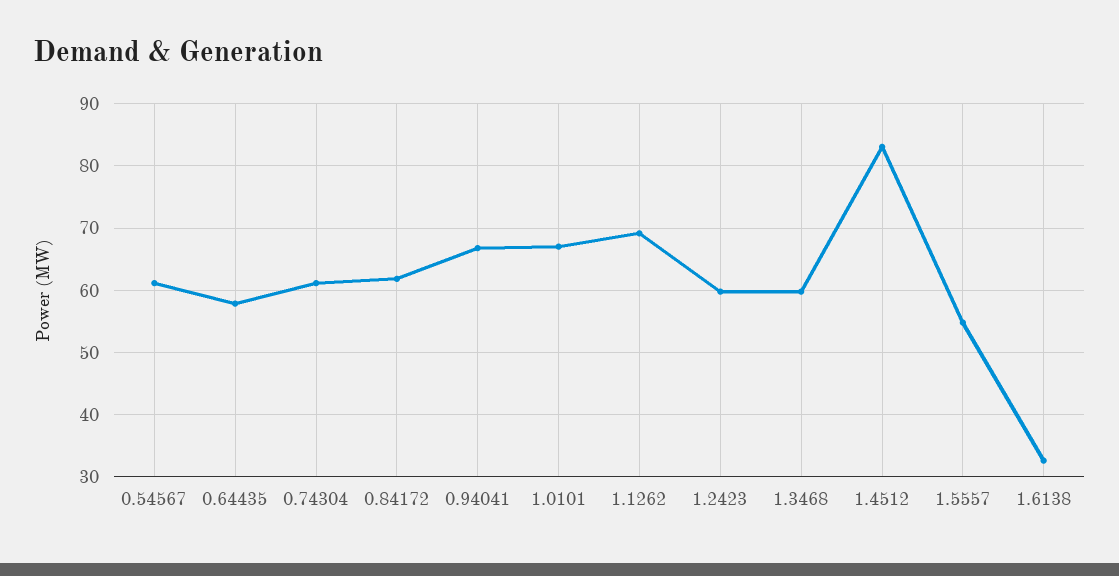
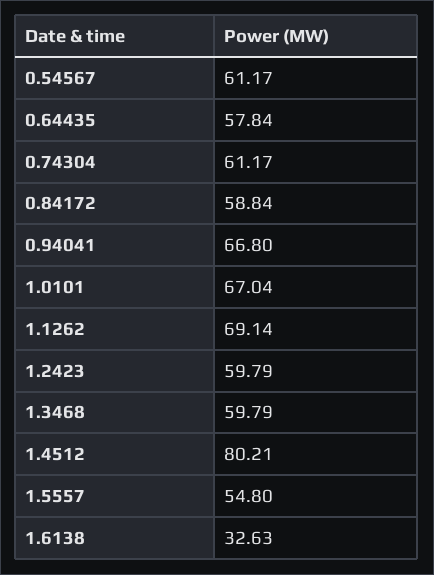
  {
    "0.54567": 61.17,
    "0.64435": 57.84,
    "0.74304": 61.17,
-   "0.84172": 62,
+   "0.84172": 58.84,
    "0.94041": 66.8,
    "1.0101": 67.04,
    "1.1262": 69.14,
    "1.2423": 59.79,
    "1.3468": 59.79,
-   "1.4512": 83,
+   "1.4512": 80.21,
    "1.5557": 54.8,
    "1.6138": 32.63
  }

